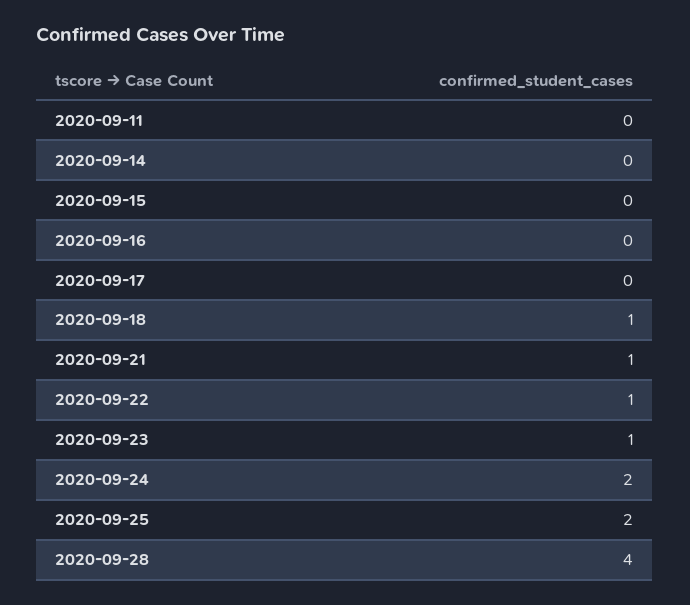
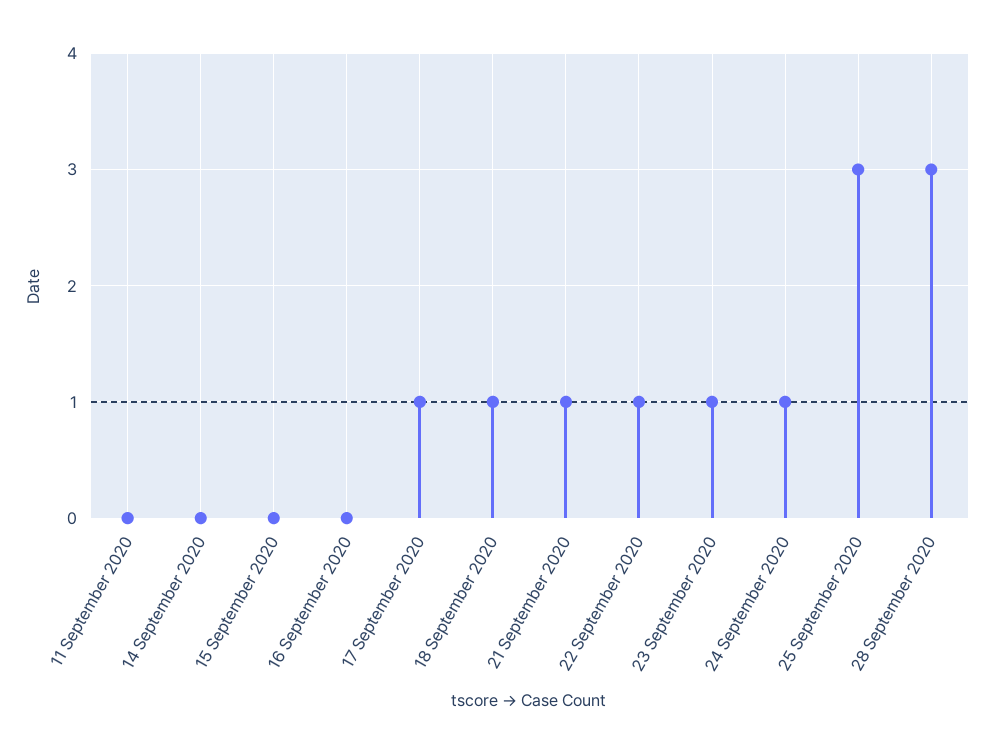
  {
    "2020-09-11": 0,
    "2020-09-14": 0,
    "2020-09-15": 0,
    "2020-09-16": 0,
-   "2020-09-17": 0,
+   "2020-09-17": 1,
    "2020-09-18": 1,
    "2020-09-21": 1,
    "2020-09-22": 1,
    "2020-09-23": 1,
-   "2020-09-24": 2,
+   "2020-09-24": 1,
-   "2020-09-25": 2,
+   "2020-09-25": 3,
-   "2020-09-28": 4
+   "2020-09-28": 3
  }

